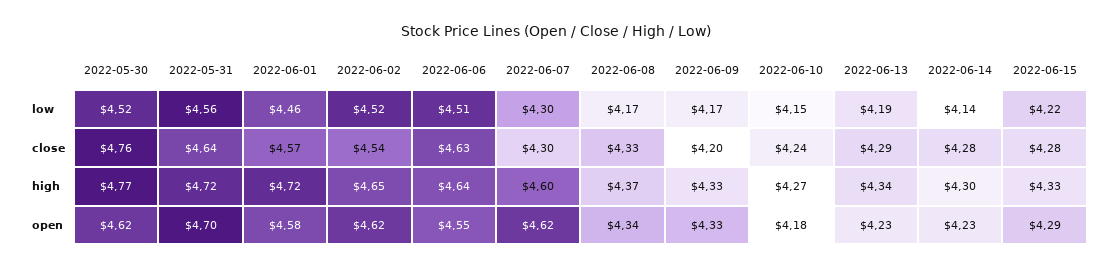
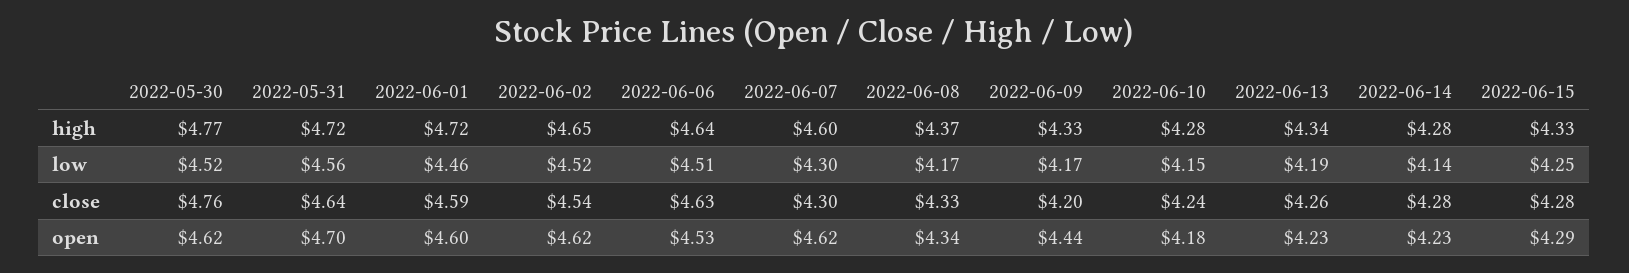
  {
    "2022-05-30": {
      "low": 4.52,
      "close": 4.76,
      "high": 4.77,
      "open": 4.62
    },
    "2022-05-31": {
      "low": 4.56,
      "close": 4.64,
      "high": 4.72,
      "open": 4.7
    },
    "2022-06-01": {
      "low": 4.46,
-     "close": 4.57,
+     "close": 4.59,
      "high": 4.72,
-     "open": 4.58
+     "open": 4.6
    },
    "2022-06-02": {
      "low": 4.52,
      "close": 4.54,
      "high": 4.65,
      "open": 4.62
    },
    "2022-06-06": {
      "low": 4.51,
      "close": 4.63,
      "high": 4.64,
-     "open": 4.55
+     "open": 4.53
    },
    "2022-06-07": {
      "low": 4.3,
      "close": 4.3,
      "high": 4.6,
      "open": 4.62
    },
    "2022-06-08": {
      "low": 4.17,
      "close": 4.33,
      "high": 4.37,
      "open": 4.34
    },
    "2022-06-09": {
      "low": 4.17,
      "close": 4.2,
      "high": 4.33,
-     "open": 4.33
+     "open": 4.44
    },
    "2022-06-10": {
      "low": 4.15,
      "close": 4.24,
-     "high": 4.27,
+     "high": 4.28,
      "open": 4.18
    },
    "2022-06-13": {
      "low": 4.19,
-     "close": 4.29,
+     "close": 4.26,
      "high": 4.34,
      "open": 4.23
    },
    "2022-06-14": {
      "low": 4.14,
      "close": 4.28,
-     "high": 4.3,
+     "high": 4.28,
      "open": 4.23
    },
    "2022-06-15": {
-     "low": 4.22,
+     "low": 4.25,
      "close": 4.28,
      "high": 4.33,
      "open": 4.29
    }
  }

